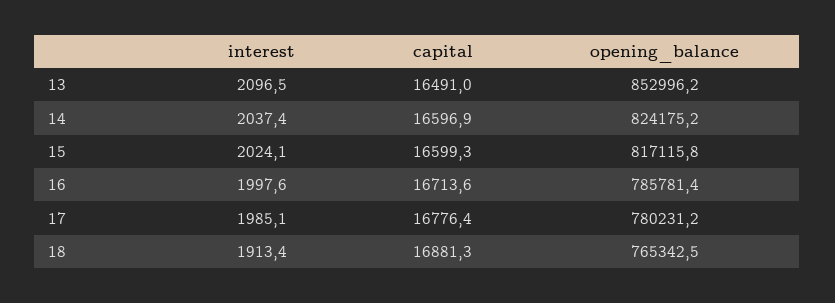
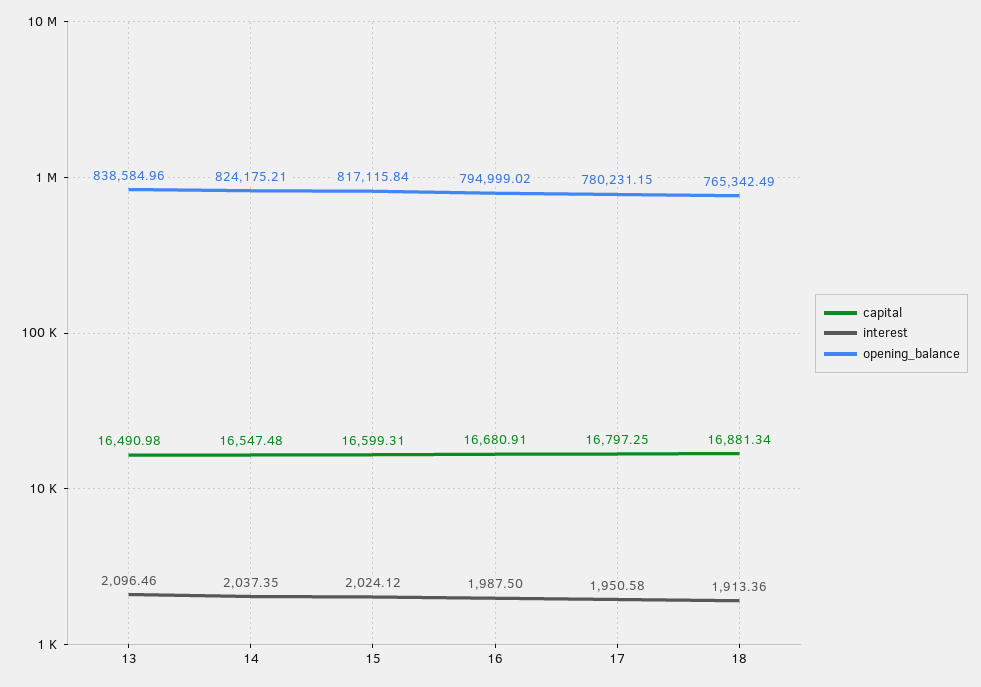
  {
    "interest": {
      "13": 2096.46,
      "14": 2037.35,
      "15": 2024.12,
-     "16": 1997.6,
+     "16": 1987.5,
-     "17": 1985.1,
+     "17": 1950.58,
      "18": 1913.36
    },
    "capital": {
      "13": 16490.98,
-     "14": 16596.9,
+     "14": 16547.48,
      "15": 16599.31,
-     "16": 16713.6,
+     "16": 16680.91,
-     "17": 16776.4,
+     "17": 16797.25,
      "18": 16881.34
    },
    "opening_balance": {
-     "13": 852996.2,
+     "13": 838584.96,
      "14": 824175.21,
      "15": 817115.84,
-     "16": 785781.4,
+     "16": 794999.02,
      "17": 780231.15,
      "18": 765342.49
    }
  }

